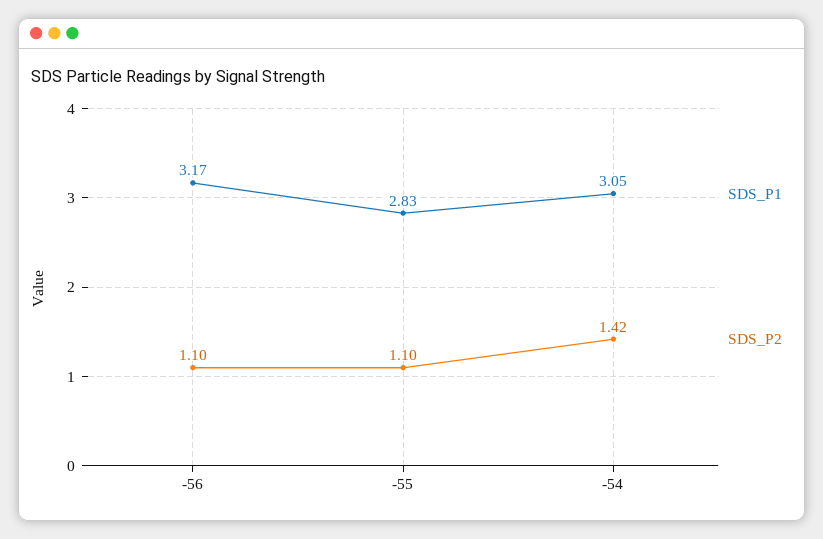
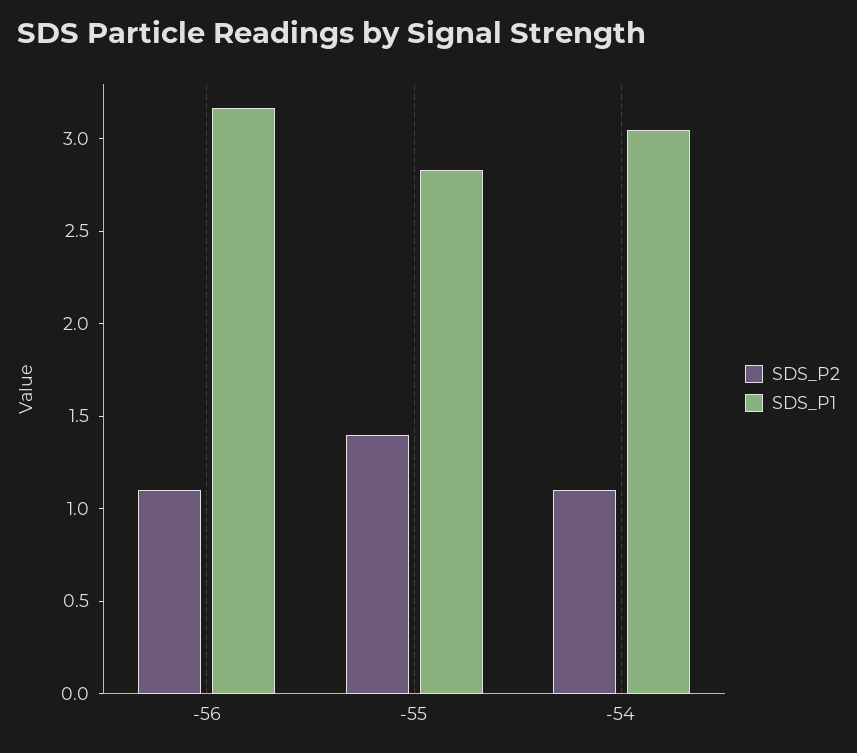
  {
    "SDS_P1": {
      "-56": 3.17,
      "-55": 2.83,
      "-54": 3.05
    },
    "SDS_P2": {
      "-56": 1.1,
-     "-55": 1.1,
+     "-55": 1.4,
-     "-54": 1.42
+     "-54": 1.1
    }
  }

